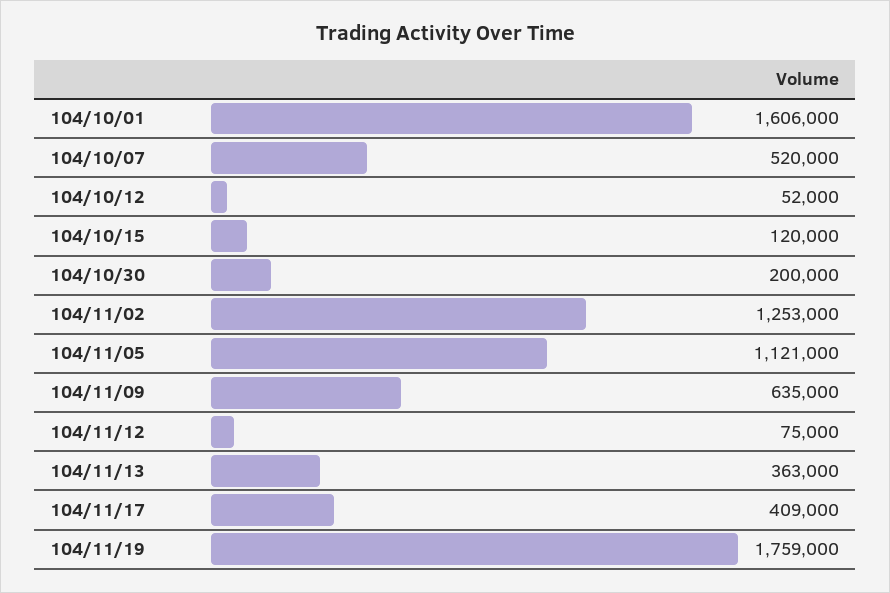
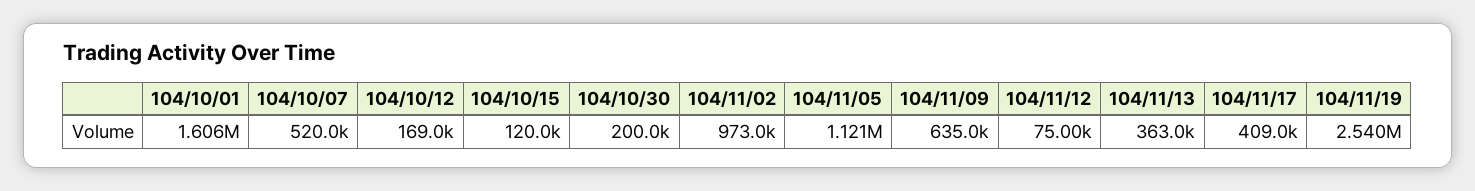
  {
    "104/10/01": 1606000,
    "104/10/07": 520000,
-   "104/10/12": 52000,
+   "104/10/12": 169000,
    "104/10/15": 120000,
    "104/10/30": 200000,
-   "104/11/02": 1253000,
+   "104/11/02": 973000,
    "104/11/05": 1121000,
    "104/11/09": 635000,
    "104/11/12": 75000,
    "104/11/13": 363000,
    "104/11/17": 409000,
-   "104/11/19": 1759000
+   "104/11/19": 2540000
  }

